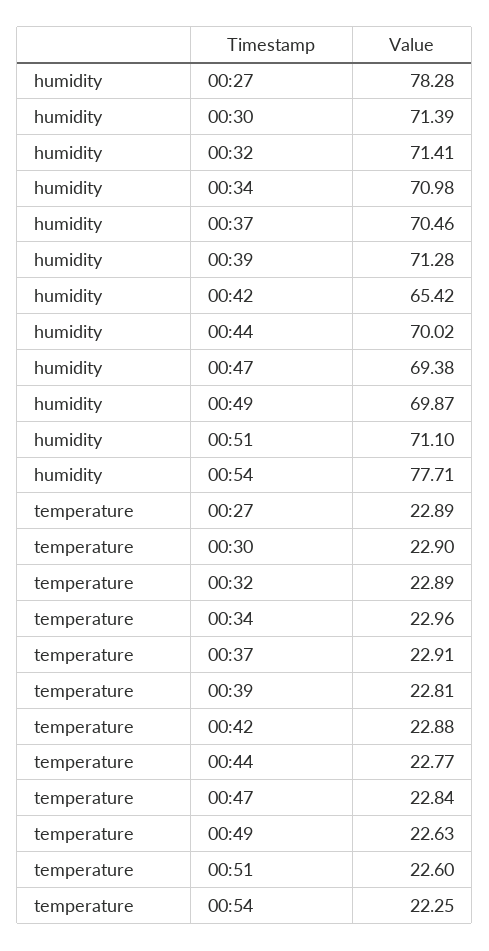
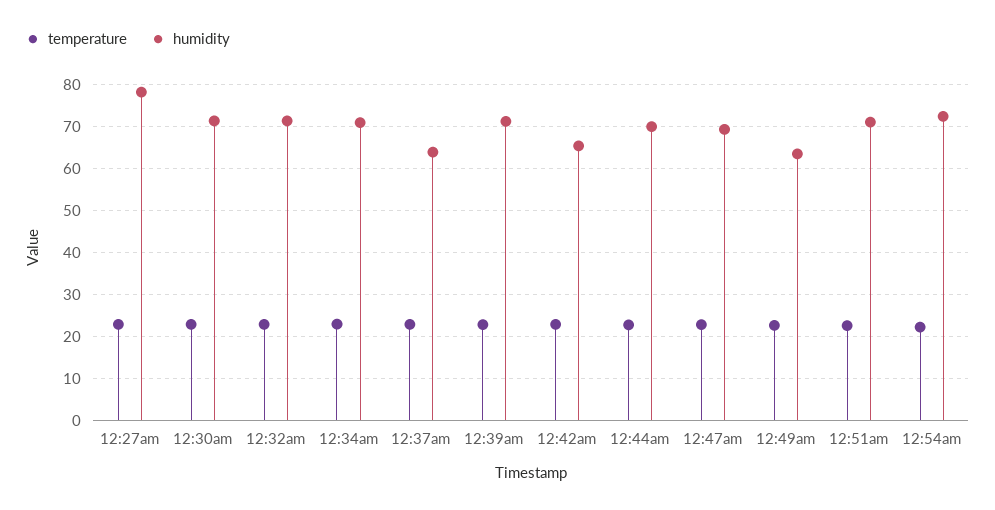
  {
    "humidity": {
      "00:27": 78.28,
      "00:30": 71.39,
      "00:32": 71.41,
      "00:34": 70.98,
-     "00:37": 70.46,
+     "00:37": 64,
      "00:39": 71.28,
      "00:42": 65.42,
      "00:44": 70.02,
      "00:47": 69.38,
-     "00:49": 69.87,
+     "00:49": 64,
      "00:51": 71.1,
-     "00:54": 77.71
+     "00:54": 72
    },
    "temperature": {
      "00:27": 22.89,
      "00:30": 22.9,
      "00:32": 22.89,
      "00:34": 22.96,
      "00:37": 22.91,
      "00:39": 22.81,
      "00:42": 22.88,
      "00:44": 22.77,
      "00:47": 22.84,
      "00:49": 22.63,
      "00:51": 22.6,
      "00:54": 22.25
    }
  }

